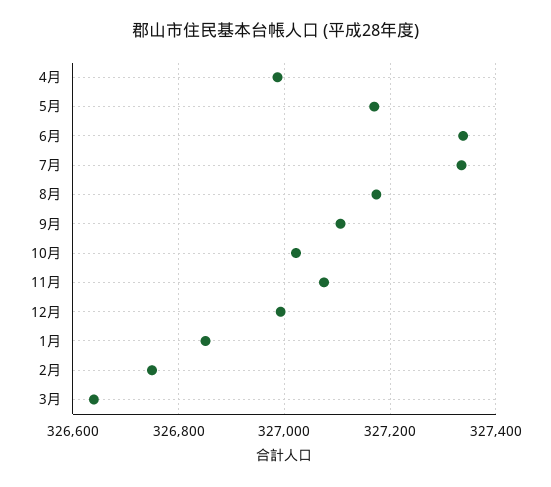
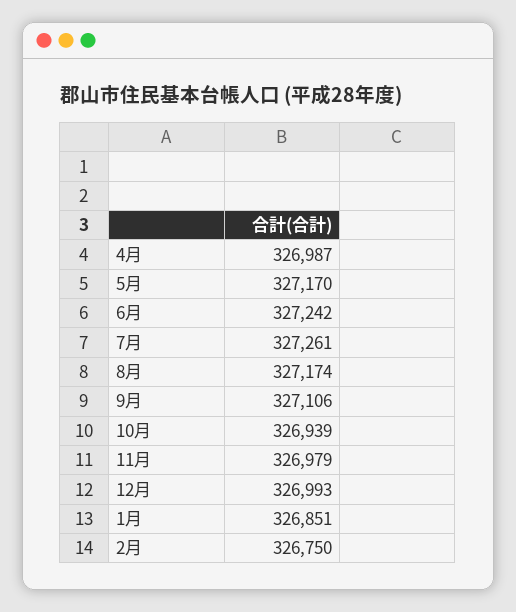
  {
    "4月": 326987,
    "5月": 327170,
-   "6月": 327340,
+   "6月": 327242,
-   "7月": 327340,
+   "7月": 327261,
    "8月": 327174,
    "9月": 327106,
-   "10月": 327020,
+   "10月": 326939,
-   "11月": 327080,
+   "11月": 326979,
    "12月": 326993,
    "1月": 326851,
-   "2月": 326750,
+   "2月": 326750
-   "3月": 326640
  }

